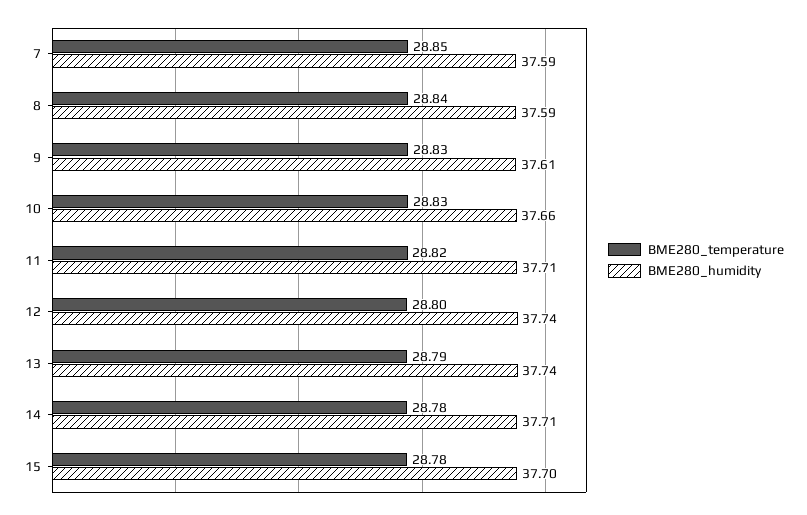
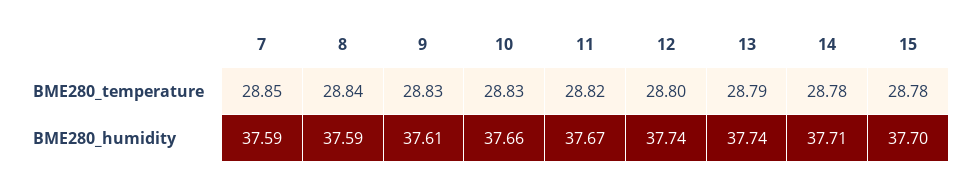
  {
    "BME280_temperature": {
      "7": 28.85,
      "8": 28.84,
      "9": 28.83,
      "10": 28.83,
      "11": 28.82,
      "12": 28.8,
      "13": 28.79,
      "14": 28.78,
      "15": 28.78
    },
    "BME280_humidity": {
      "7": 37.59,
      "8": 37.59,
      "9": 37.61,
      "10": 37.66,
-     "11": 37.71,
+     "11": 37.67,
      "12": 37.74,
      "13": 37.74,
      "14": 37.71,
      "15": 37.7
    }
  }

